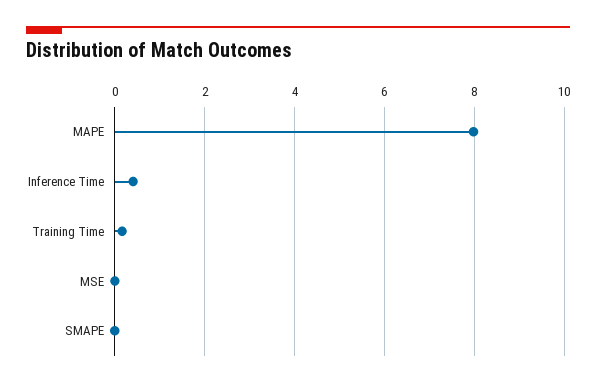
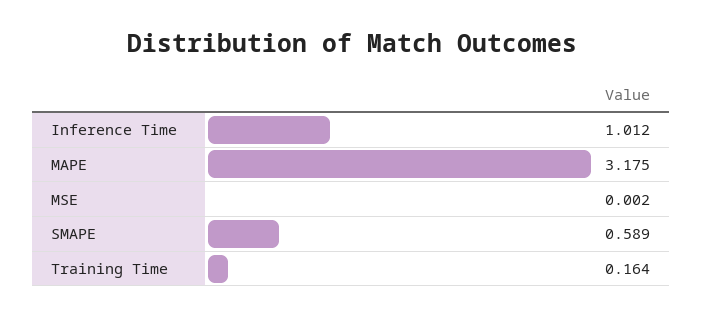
  {
-   "MAPE": 8,
+   "MAPE": 3.175,
-   "Inference Time": 0.4,
+   "Inference Time": 1.012,
    "Training Time": 0.164,
    "MSE": 0.002,
-   "SMAPE": 0
+   "SMAPE": 0.589
  }

